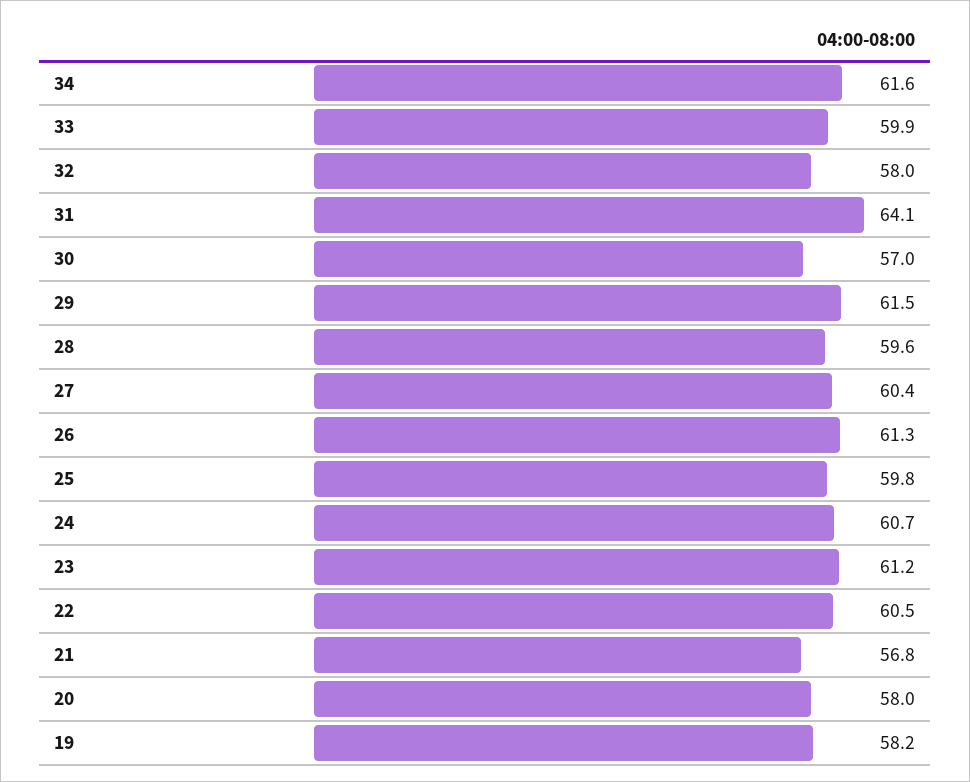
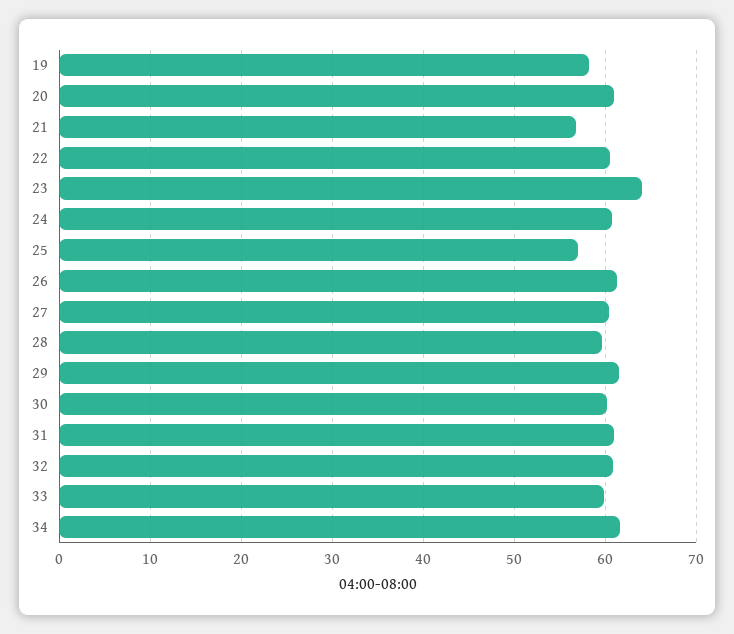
  {
    "34": 61.6,
    "33": 59.9,
-   "32": 58,
+   "32": 61,
-   "31": 64.1,
+   "31": 61,
-   "30": 57,
+   "30": 60,
    "29": 61.5,
    "28": 59.6,
    "27": 60.4,
    "26": 61.3,
-   "25": 59.8,
+   "25": 57,
    "24": 60.7,
-   "23": 61.2,
+   "23": 64,
    "22": 60.5,
    "21": 56.8,
-   "20": 58,
+   "20": 61,
    "19": 58.2
  }

